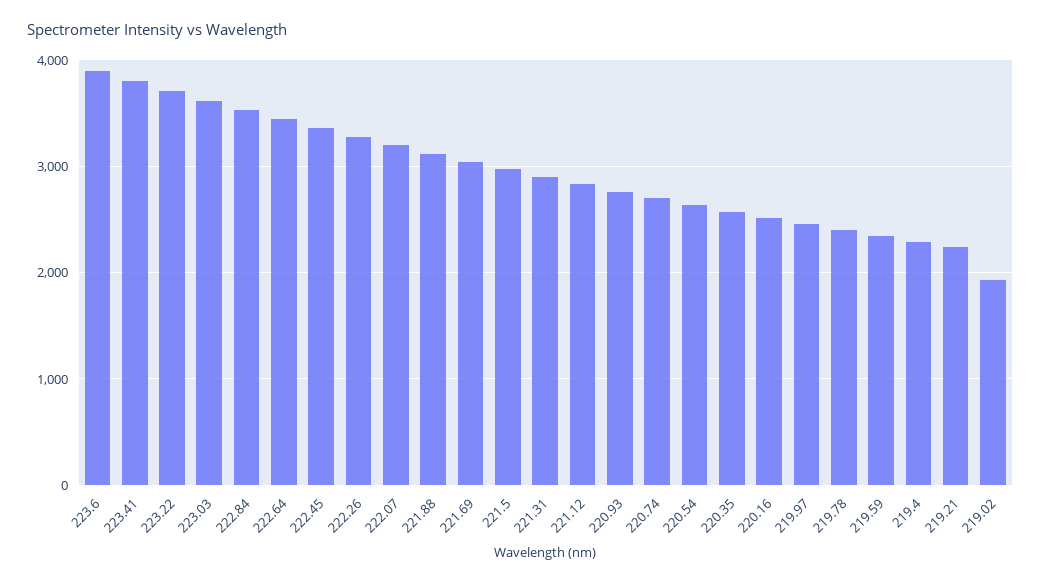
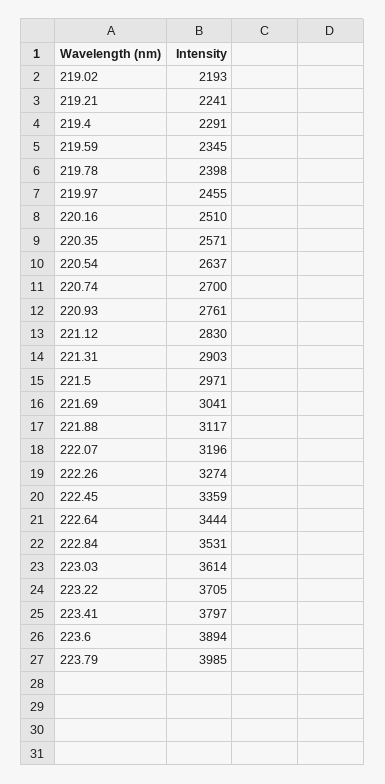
  {
    "223.6": 3894,
    "223.41": 3797,
    "223.22": 3705,
    "223.03": 3614,
    "222.84": 3531,
    "222.64": 3444,
    "222.45": 3359,
    "222.26": 3274,
    "222.07": 3196,
    "221.88": 3117,
    "221.69": 3041,
    "221.5": 2971,
    "221.31": 2903,
    "221.12": 2830,
    "220.93": 2761,
    "220.74": 2700,
    "220.54": 2637,
    "220.35": 2571,
    "220.16": 2510,
    "219.97": 2455,
    "219.78": 2398,
    "219.59": 2345,
    "219.4": 2291,
    "219.21": 2241,
-   "219.02": 1900
+   "219.02": 2193,
+   "223.79": 3985
  }

